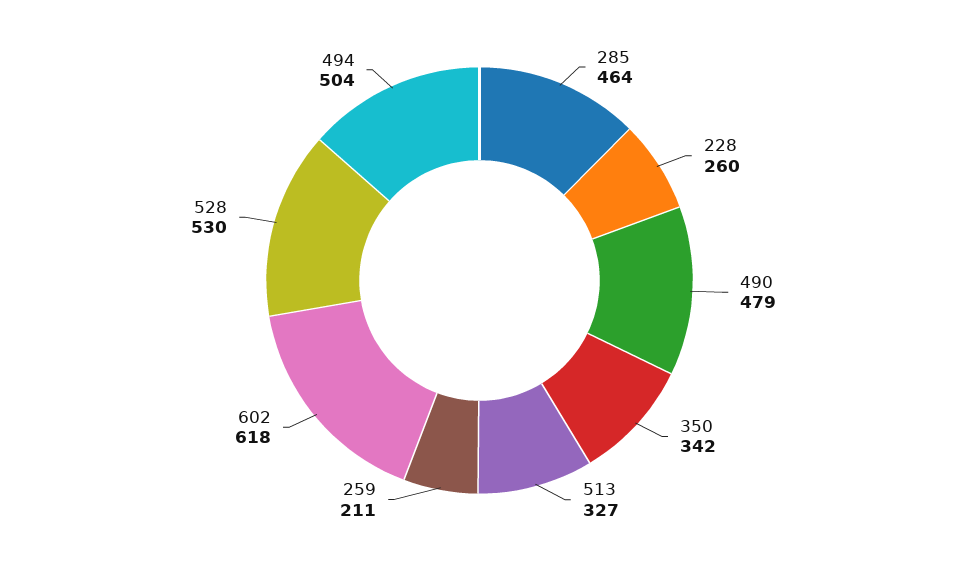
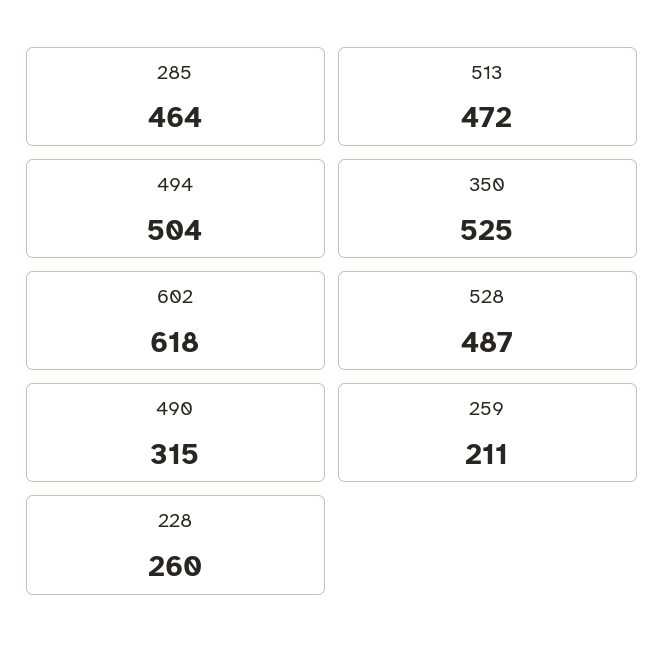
  {
    "285": 464,
    "228": 260,
-   "490": 479,
+   "490": 315,
-   "350": 342,
+   "350": 525,
-   "513": 327,
+   "513": 472,
    "259": 211,
    "602": 618,
-   "528": 530,
+   "528": 487,
    "494": 504
  }

